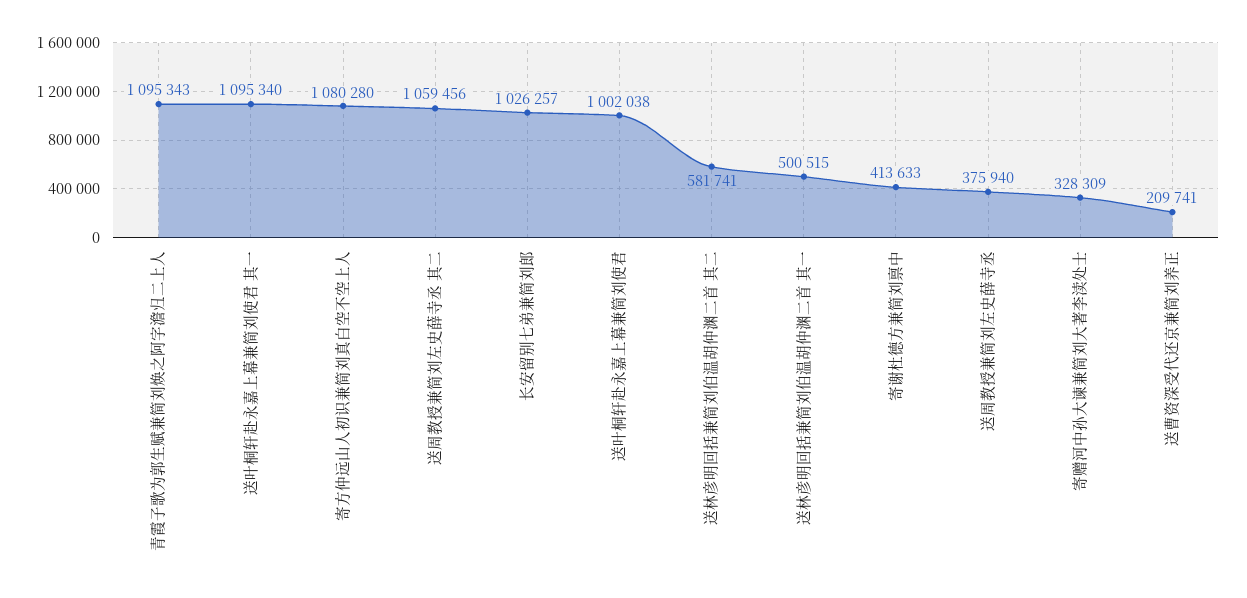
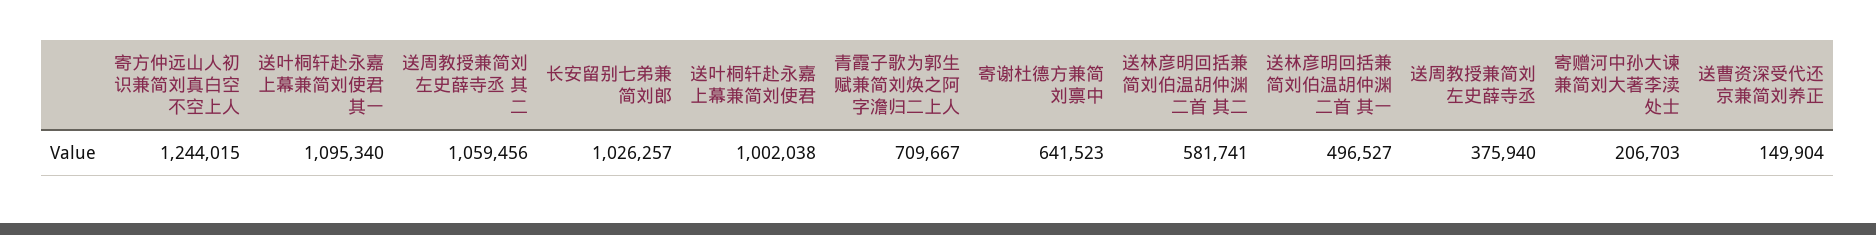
  {
-   "青霞子歌为郭生赋兼简刘焕之阿字澹归二上人": 1095343,
+   "青霞子歌为郭生赋兼简刘焕之阿字澹归二上人": 709667,
    "送叶桐轩赴永嘉上幕兼简刘使君 其一": 1095340,
-   "寄方仲远山人初识兼简刘真白空不空上人": 1080280,
+   "寄方仲远山人初识兼简刘真白空不空上人": 1244015,
    "送周教授兼简刘左史薛寺丞 其二": 1059456,
    "长安留别七弟兼简刘郎": 1026257,
    "送叶桐轩赴永嘉上幕兼简刘使君": 1002038,
    "送林彦明回括兼简刘伯温胡仲渊二首 其二": 581741,
-   "送林彦明回括兼简刘伯温胡仲渊二首 其一": 500515,
+   "送林彦明回括兼简刘伯温胡仲渊二首 其一": 496527,
-   "寄谢杜德方兼简刘禀中": 413633,
+   "寄谢杜德方兼简刘禀中": 641523,
    "送周教授兼简刘左史薛寺丞": 375940,
-   "寄赠河中孙大谏兼简刘大著李渎处士": 328309,
+   "寄赠河中孙大谏兼简刘大著李渎处士": 206703,
-   "送曹资深受代还京兼简刘养正": 209741
+   "送曹资深受代还京兼简刘养正": 149904
  }

